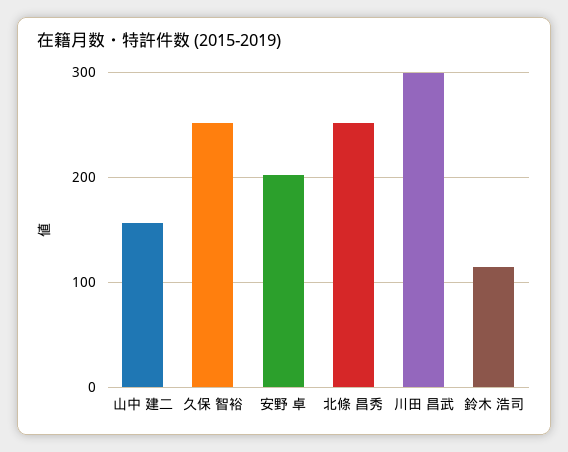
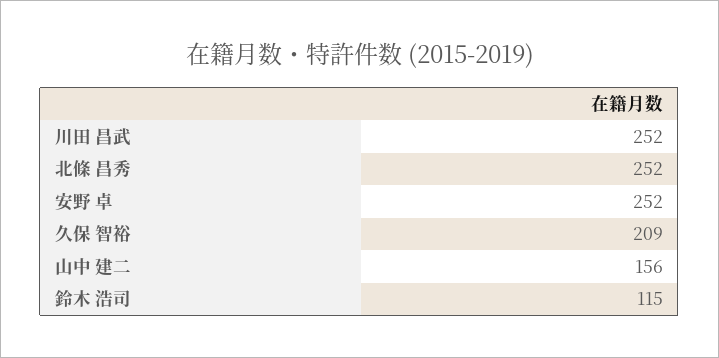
  {
    "山中 建二": 156,
-   "久保 智裕": 250,
+   "久保 智裕": 209,
-   "安野 卓": 200,
+   "安野 卓": 252,
    "北條 昌秀": 252,
-   "川田 昌武": 300,
+   "川田 昌武": 252,
    "鈴木 浩司": 115
  }

